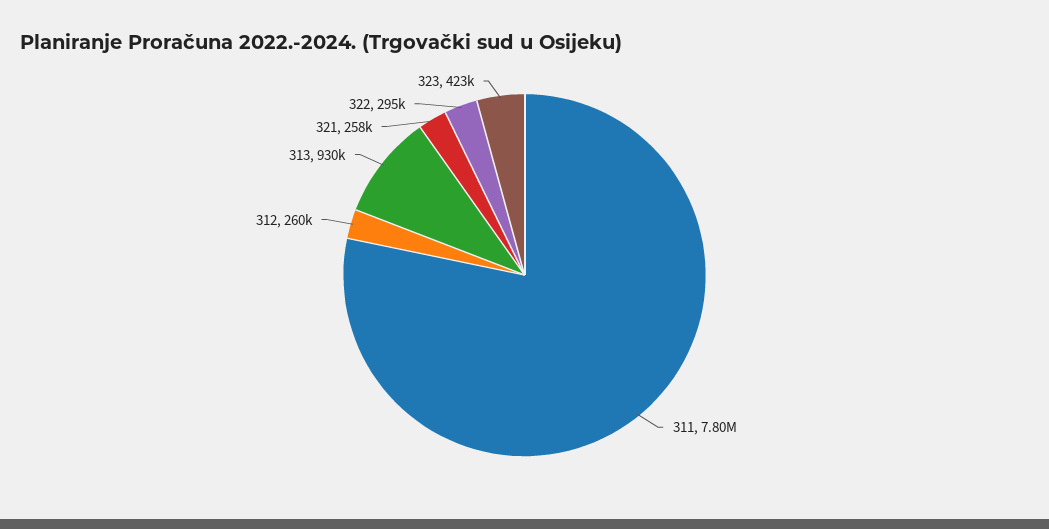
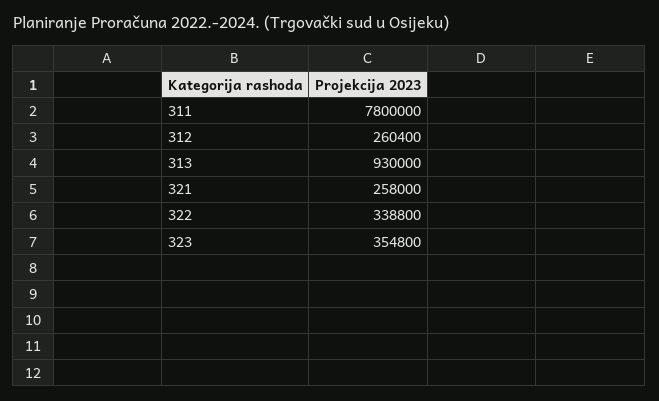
  {
    "311": 7800000,
    "312": 260400,
    "313": 930000,
    "321": 258000,
-   "322": 295000,
+   "322": 338800,
-   "323": 423000
+   "323": 354800
  }

